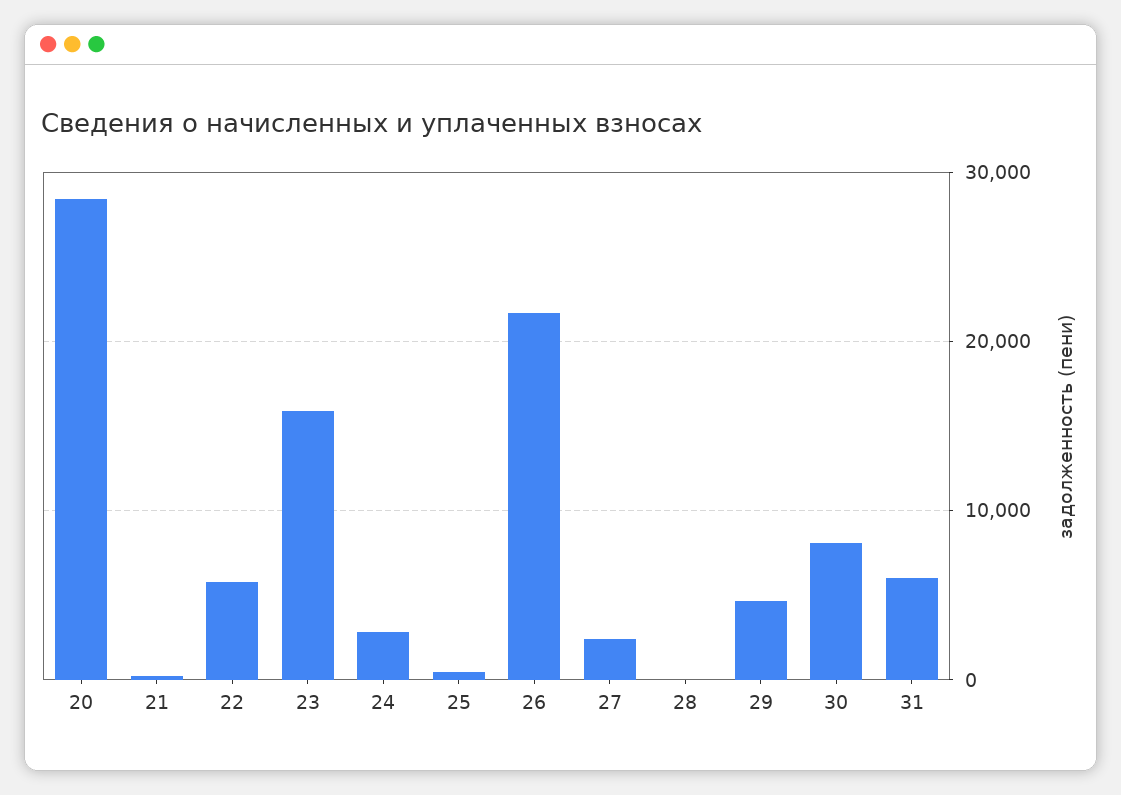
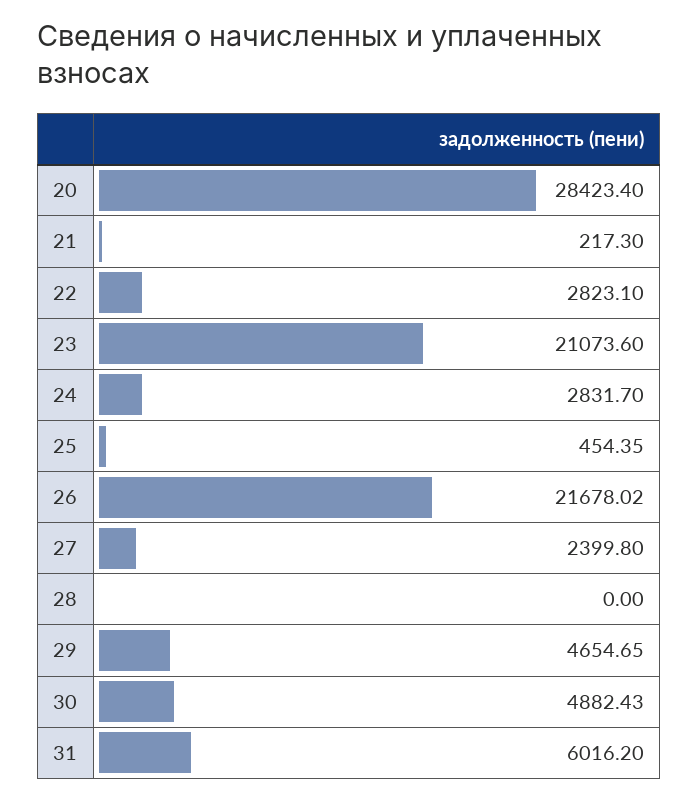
  {
    "20": 28423.4,
    "21": 217.3,
-   "22": 6000,
+   "22": 2823.1,
-   "23": 16000,
+   "23": 21073.6,
    "24": 2831.7,
    "25": 454.35,
    "26": 21678.02,
    "27": 2399.8,
    "28": 0,
    "29": 4654.65,
-   "30": 8000,
+   "30": 4882.43,
    "31": 6016.2
  }

